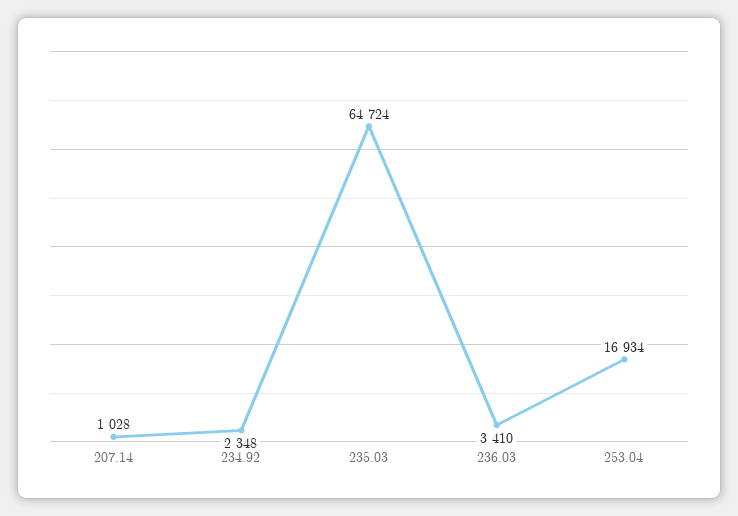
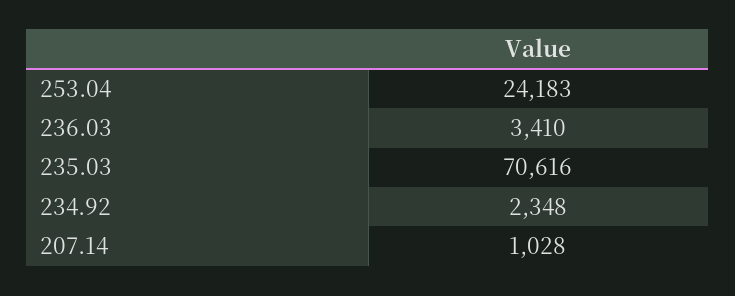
  {
    "207.14": 1028,
    "234.92": 2348,
-   "235.03": 64724,
+   "235.03": 70616,
    "236.03": 3410,
-   "253.04": 16934
+   "253.04": 24183
  }

